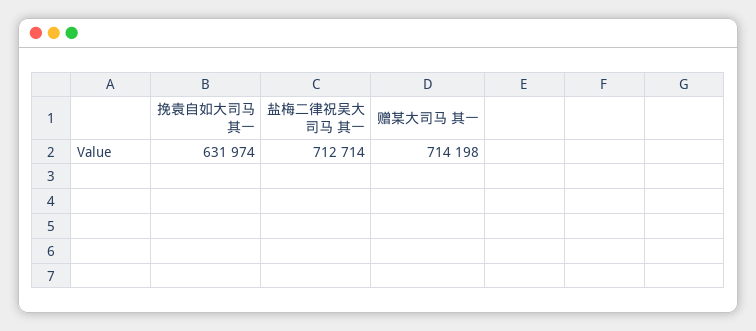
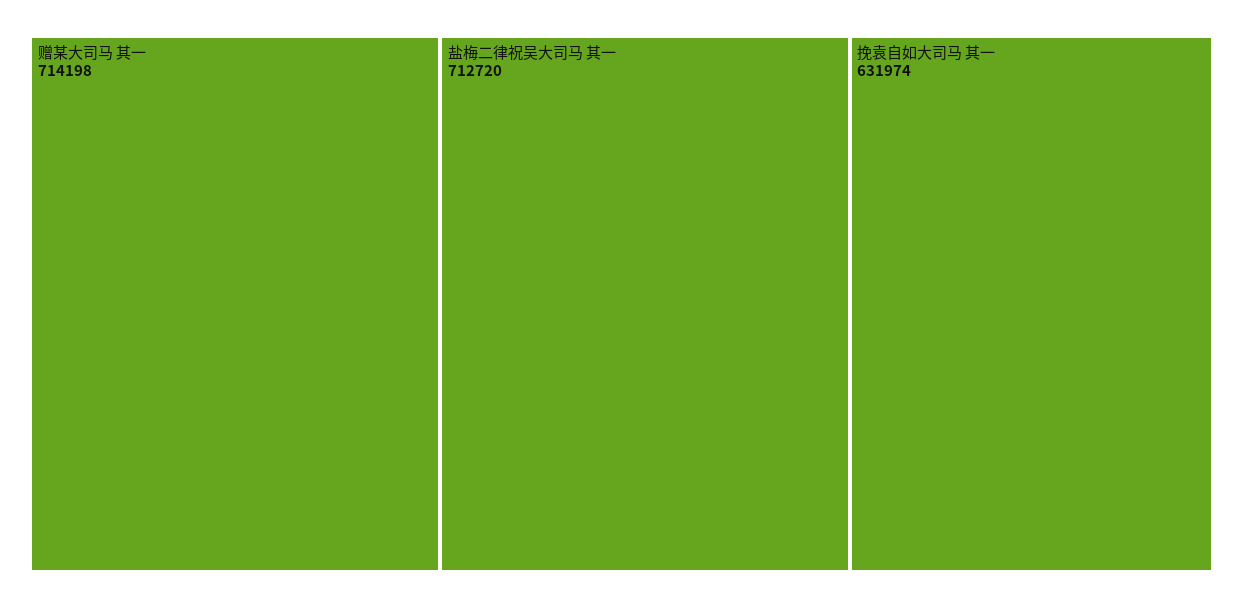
  {
    "挽袁自如大司马 其一": 631974,
-   "盐梅二律祝吴大司马 其一": 712714,
+   "盐梅二律祝吴大司马 其一": 712720,
    "赠某大司马 其一": 714198
  }

